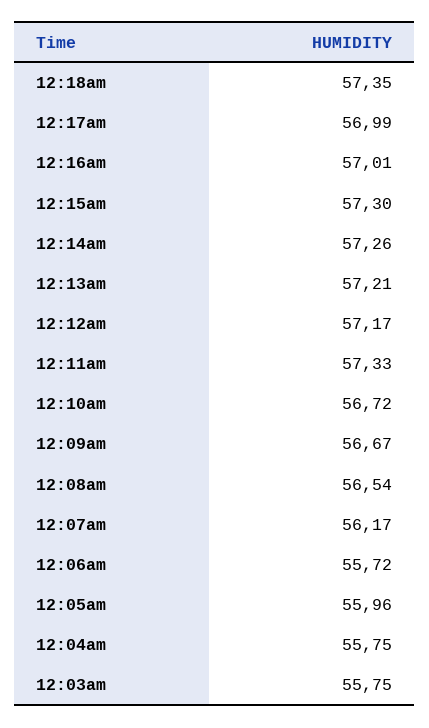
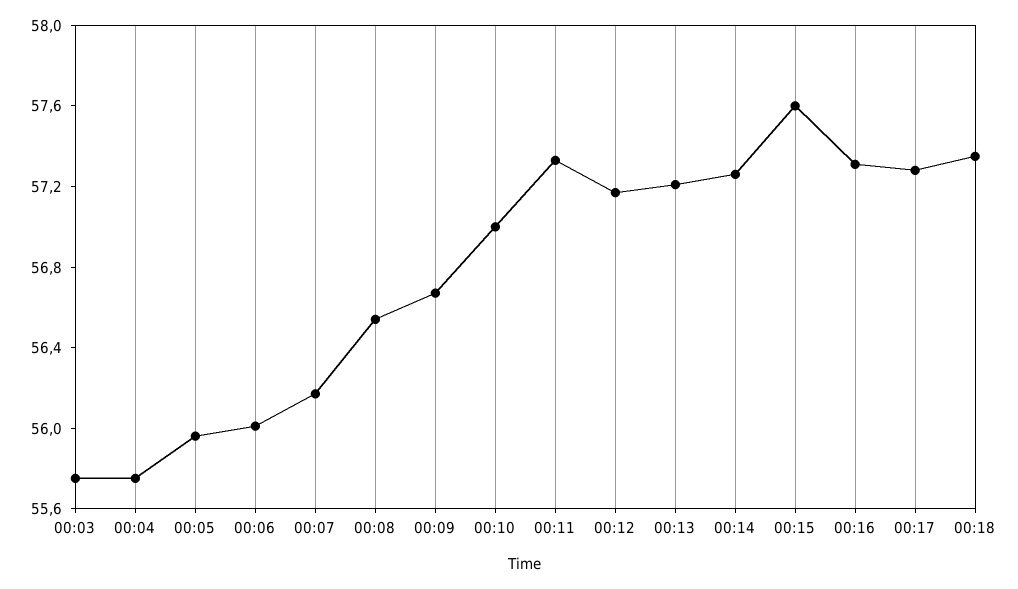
  {
    "12:18am": 57.35,
-   "12:17am": 56.99,
+   "12:17am": 57.3,
-   "12:16am": 57.01,
+   "12:16am": 57.3,
-   "12:15am": 57.3,
+   "12:15am": 57.6,
    "12:14am": 57.26,
    "12:13am": 57.21,
    "12:12am": 57.17,
    "12:11am": 57.33,
-   "12:10am": 56.72,
+   "12:10am": 57,
    "12:09am": 56.67,
    "12:08am": 56.54,
    "12:07am": 56.17,
-   "12:06am": 55.72,
+   "12:06am": 56,
    "12:05am": 55.96,
    "12:04am": 55.75,
    "12:03am": 55.75
  }

